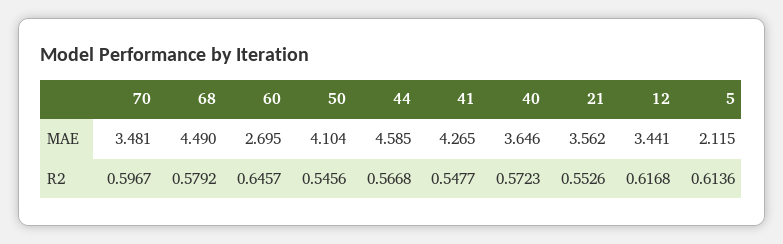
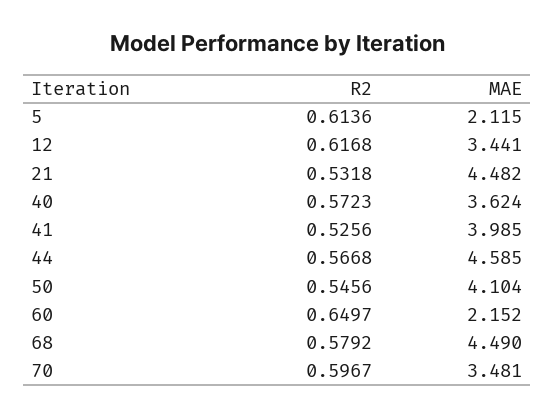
  {
    "70": {
      "MAE": 3.481,
      "R2": 0.5967
    },
    "68": {
      "MAE": 4.49,
      "R2": 0.5792
    },
    "60": {
-     "MAE": 2.695,
+     "MAE": 2.152,
-     "R2": 0.6457
+     "R2": 0.6497
    },
    "50": {
      "MAE": 4.104,
      "R2": 0.5456
    },
    "44": {
      "MAE": 4.585,
      "R2": 0.5668
    },
    "41": {
-     "MAE": 4.265,
+     "MAE": 3.985,
-     "R2": 0.5477
+     "R2": 0.5256
    },
    "40": {
-     "MAE": 3.646,
+     "MAE": 3.624,
      "R2": 0.5723
    },
    "21": {
-     "MAE": 3.562,
+     "MAE": 4.482,
-     "R2": 0.5526
+     "R2": 0.5318
    },
    "12": {
      "MAE": 3.441,
      "R2": 0.6168
    },
    "5": {
      "MAE": 2.115,
      "R2": 0.6136
    }
  }

